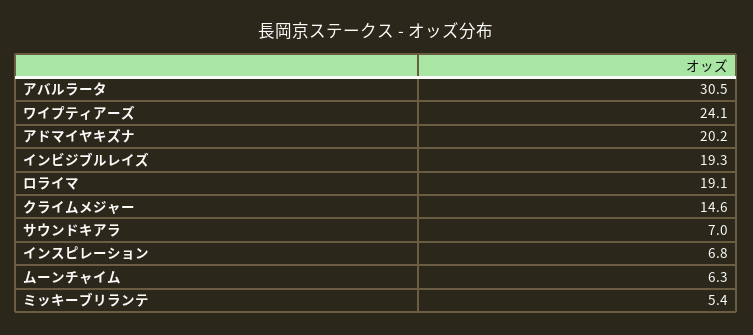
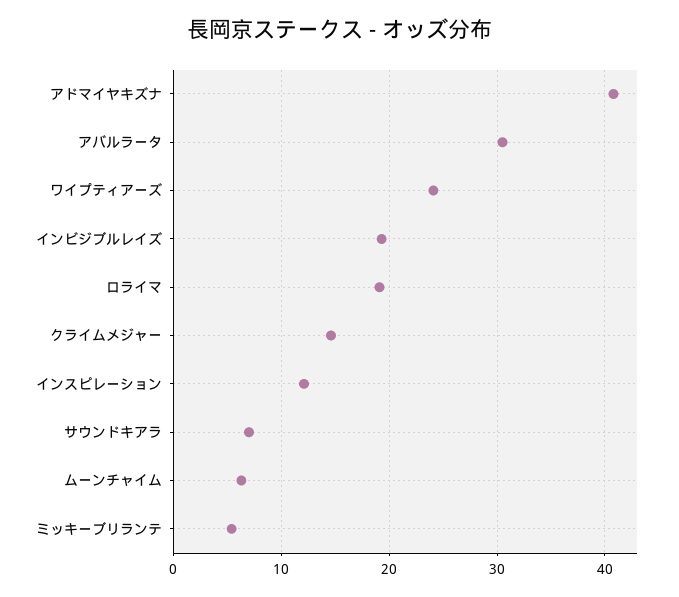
  {
    "アバルラータ": 30.5,
    "ワイプティアーズ": 24.1,
-   "アドマイヤキズナ": 20.2,
+   "アドマイヤキズナ": 41,
    "インビジブルレイズ": 19.3,
    "ロライマ": 19.1,
    "クライムメジャー": 14.6,
    "サウンドキアラ": 7,
-   "インスピレーション": 6.8,
+   "インスピレーション": 12,
    "ムーンチャイム": 6.3,
    "ミッキーブリランテ": 5.4
  }

